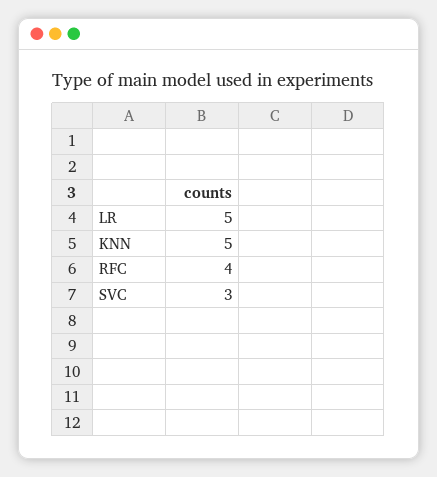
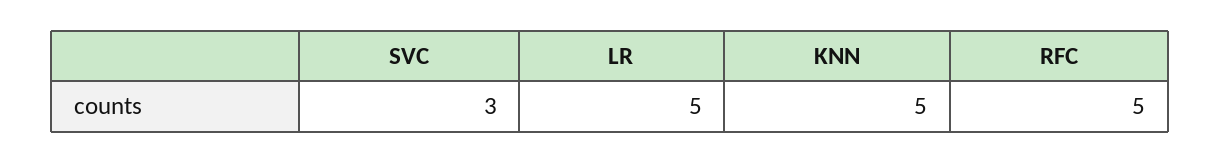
  {
    "LR": 5,
    "KNN": 5,
-   "RFC": 4,
+   "RFC": 5,
    "SVC": 3
  }

